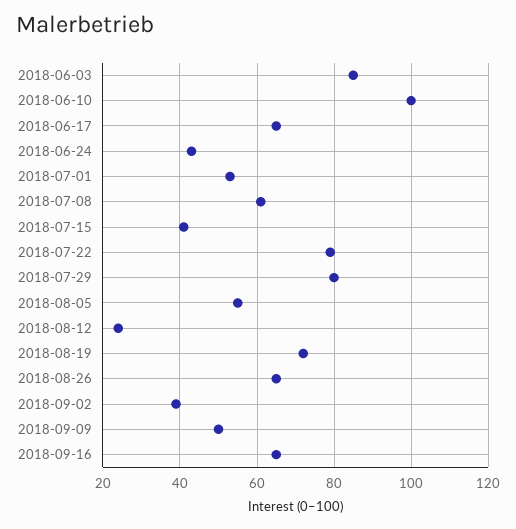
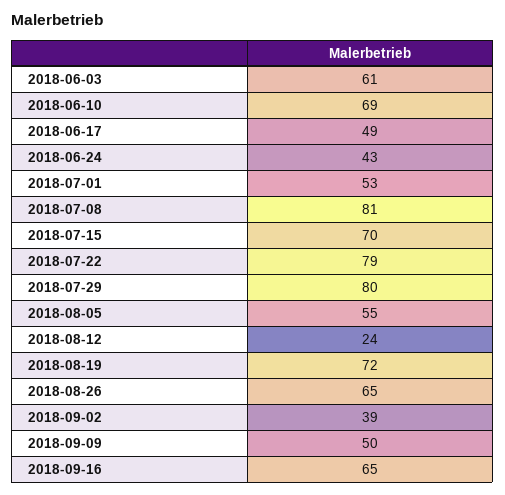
  {
-   "2018-06-03": 85,
+   "2018-06-03": 61,
-   "2018-06-10": 100,
+   "2018-06-10": 69,
-   "2018-06-17": 65,
+   "2018-06-17": 49,
    "2018-06-24": 43,
    "2018-07-01": 53,
-   "2018-07-08": 60,
+   "2018-07-08": 81,
-   "2018-07-15": 40,
+   "2018-07-15": 70,
    "2018-07-22": 79,
    "2018-07-29": 80,
    "2018-08-05": 55,
    "2018-08-12": 24,
    "2018-08-19": 72,
    "2018-08-26": 65,
    "2018-09-02": 39,
    "2018-09-09": 50,
    "2018-09-16": 65
  }

